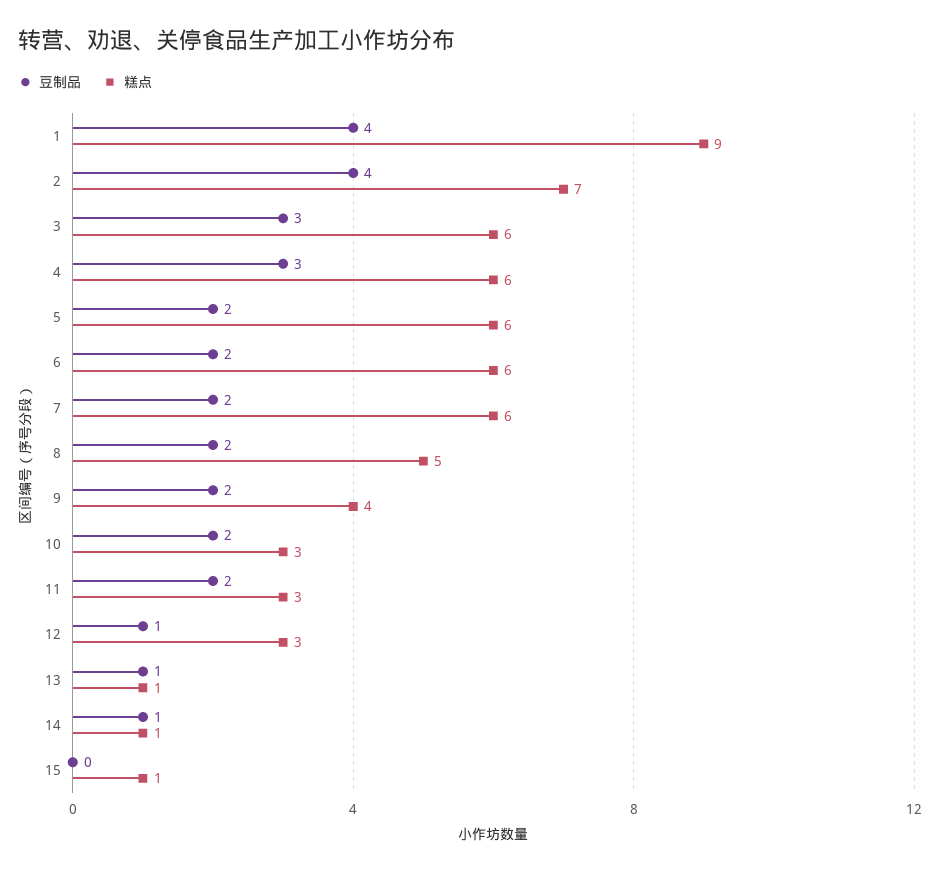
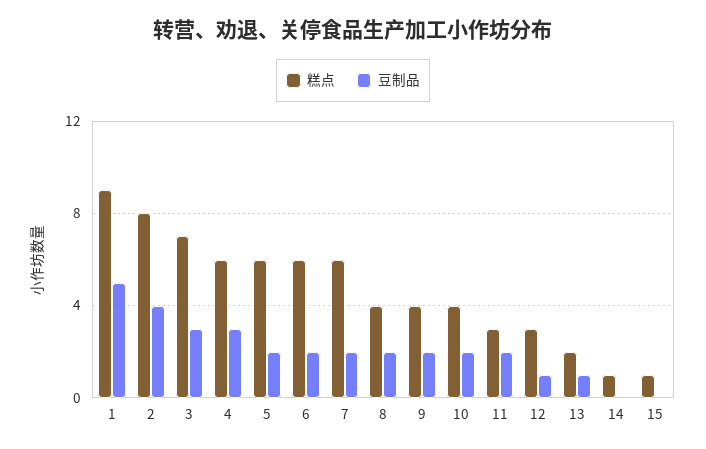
  {
    "豆制品": {
-     "1": 4,
+     "1": 5,
      "2": 4,
      "3": 3,
      "4": 3,
      "5": 2,
      "6": 2,
      "7": 2,
      "8": 2,
      "9": 2,
      "10": 2,
      "11": 2,
      "12": 1,
      "13": 1,
-     "14": 1,
+     "14": 0,
      "15": 0
    },
    "糕点": {
      "1": 9,
-     "2": 7,
+     "2": 8,
-     "3": 6,
+     "3": 7,
      "4": 6,
      "5": 6,
      "6": 6,
      "7": 6,
-     "8": 5,
+     "8": 4,
      "9": 4,
-     "10": 3,
+     "10": 4,
      "11": 3,
      "12": 3,
-     "13": 1,
+     "13": 2,
      "14": 1,
      "15": 1
    }
  }

